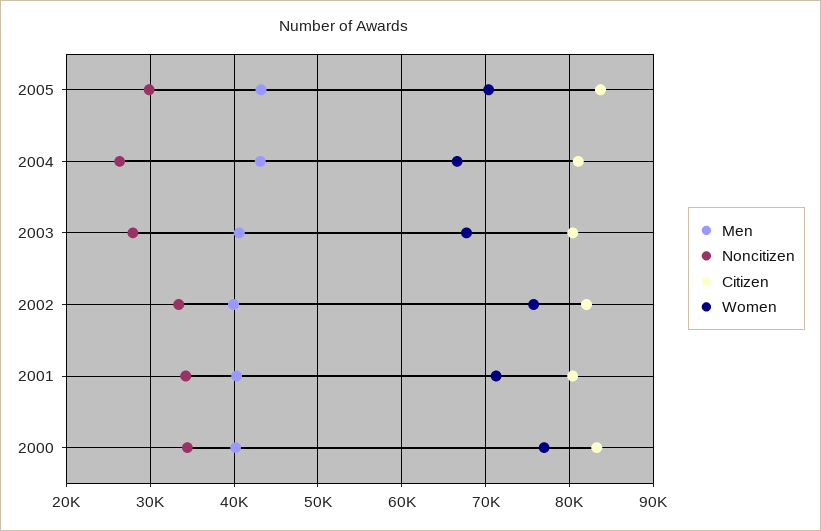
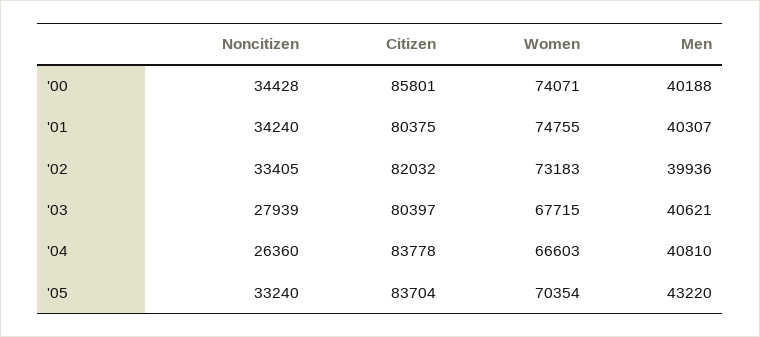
  {
    "Men": {
      "2005": 43220,
-     "2004": 43000,
+     "2004": 40810,
      "2003": 40621,
      "2002": 39936,
      "2001": 40307,
      "2000": 40188
    },
    "Noncitizen": {
-     "2005": 30000,
+     "2005": 33240,
      "2004": 26360,
      "2003": 27939,
      "2002": 33405,
      "2001": 34240,
      "2000": 34428
    },
    "Citizen": {
      "2005": 83704,
-     "2004": 81000,
+     "2004": 83778,
      "2003": 80397,
      "2002": 82032,
      "2001": 80375,
-     "2000": 83000
+     "2000": 85801
    },
    "Women": {
      "2005": 70354,
      "2004": 66603,
      "2003": 67715,
-     "2002": 76000,
+     "2002": 73183,
-     "2001": 71000,
+     "2001": 74755,
-     "2000": 77000
+     "2000": 74071
    }
  }

